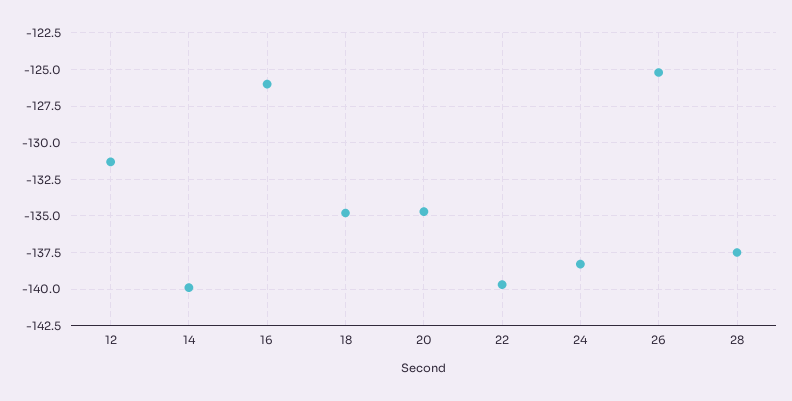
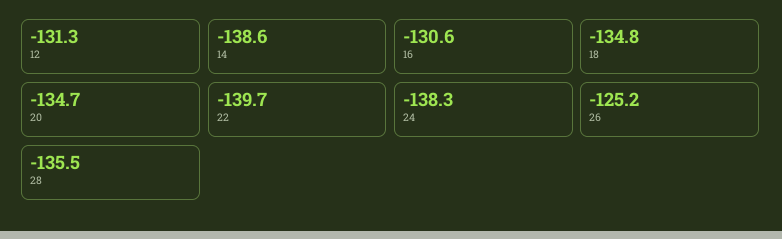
  {
    "12": -131.3,
-   "14": -140,
+   "14": -138.6,
-   "16": -126,
+   "16": -130.6,
    "18": -134.8,
    "20": -134.7,
    "22": -139.7,
    "24": -138.3,
    "26": -125.2,
-   "28": -137.5
+   "28": -135.5
  }

